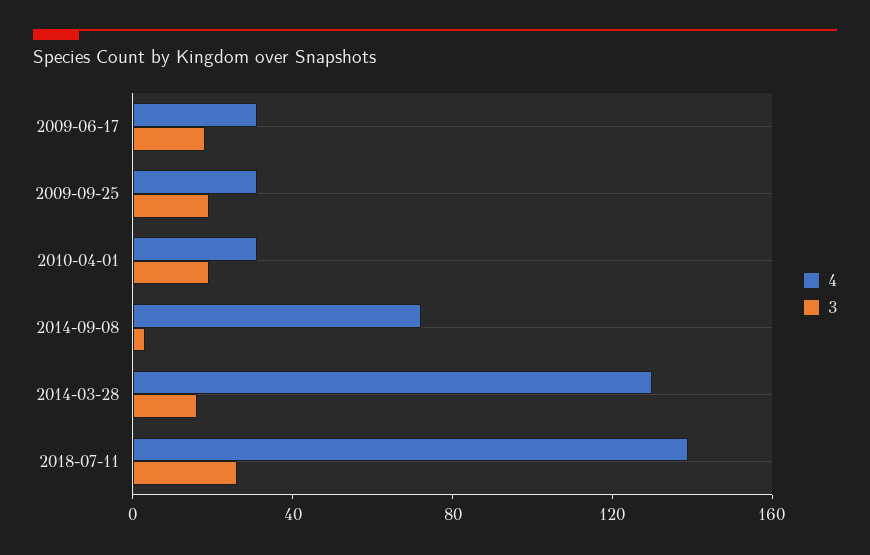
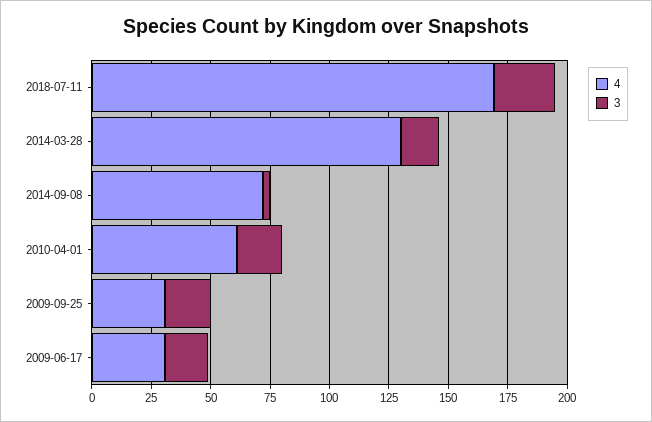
  {
    "4": {
      "2009-06-17": 30,
      "2009-09-25": 30,
-     "2010-04-01": 30,
+     "2010-04-01": 60,
      "2014-09-08": 70,
      "2014-03-28": 130,
-     "2018-07-11": 140
+     "2018-07-11": 170
    },
    "3": {
      "2009-06-17": 20,
      "2009-09-25": 20,
      "2010-04-01": 20,
      "2014-09-08": 5,
      "2014-03-28": 15,
      "2018-07-11": 25
    }
  }

